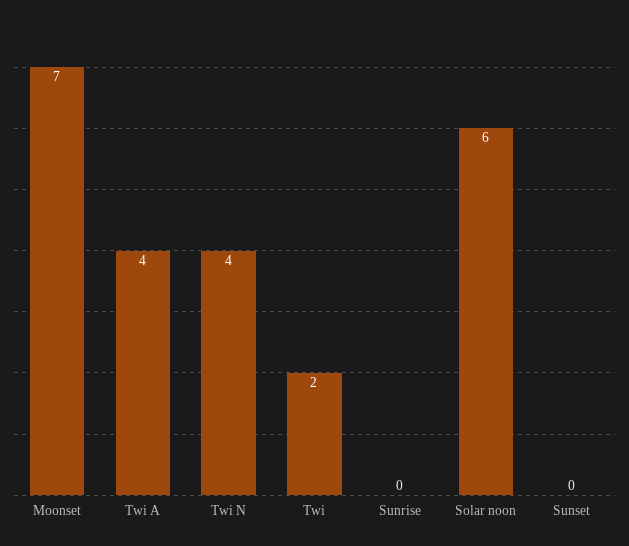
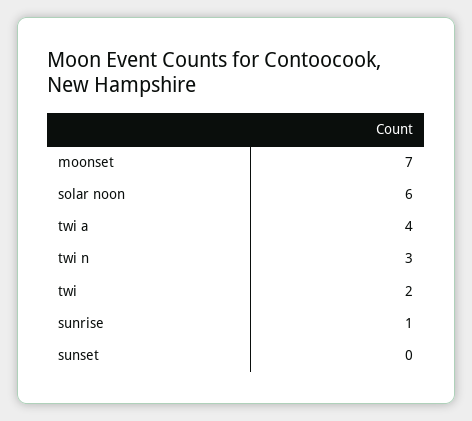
  {
    "Moonset": 7,
    "Twi A": 4,
-   "Twi N": 4,
+   "Twi N": 3,
    "Twi": 2,
-   "Sunrise": 0,
+   "Sunrise": 1,
    "Solar noon": 6,
    "Sunset": 0
  }

